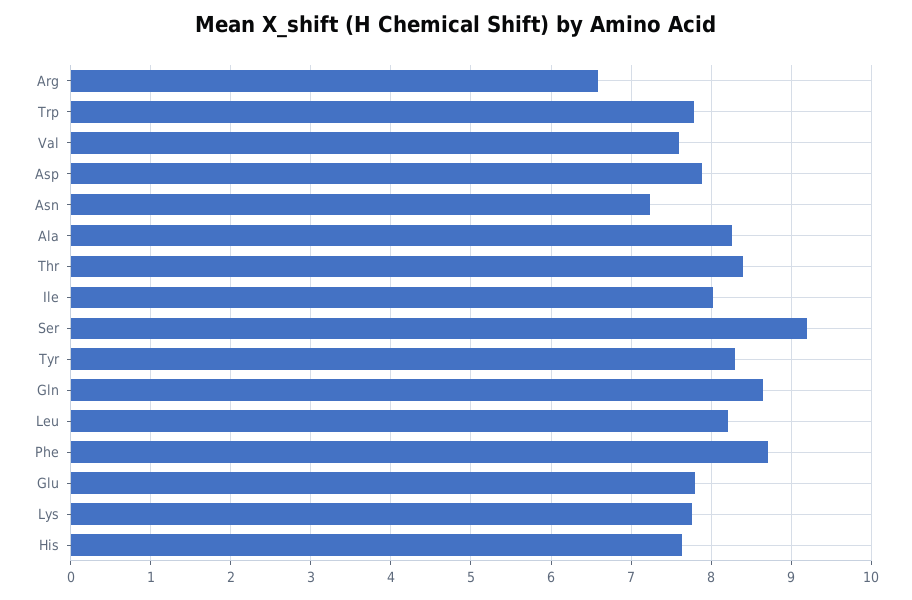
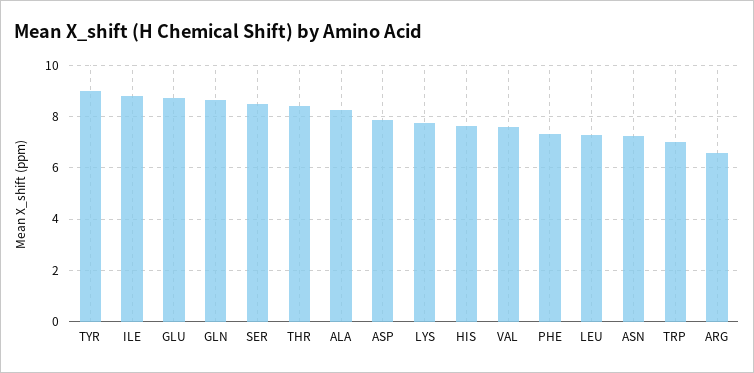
  {
    "Arg": 6.6,
-   "Trp": 7.8,
+   "Trp": 7,
    "Val": 7.6,
    "Asp": 7.9,
    "Asn": 7.2,
    "Ala": 8.3,
    "Thr": 8.4,
-   "Ile": 8,
+   "Ile": 8.75,
-   "Ser": 9.2,
+   "Ser": 8.5,
-   "Tyr": 8.3,
+   "Tyr": 9,
    "Gln": 8.6,
-   "Leu": 8.2,
+   "Leu": 7.25,
-   "Phe": 8.7,
+   "Phe": 7.25,
-   "Glu": 7.8,
+   "Glu": 8.75,
    "Lys": 7.8,
    "His": 7.6
  }

